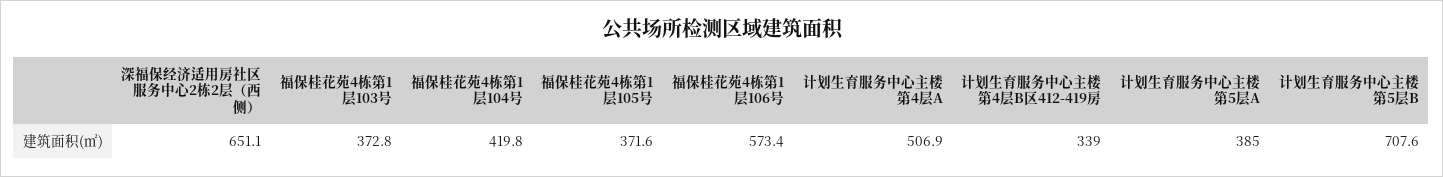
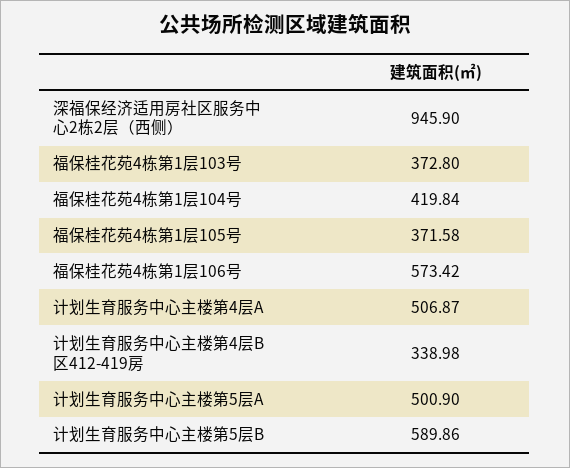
  {
-   "深福保经济适用房社区服务中心2栋2层（西侧）": 651.1,
+   "深福保经济适用房社区服务中心2栋2层（西侧）": 945.9,
    "福保桂花苑4栋第1层103号": 372.8,
    "福保桂花苑4栋第1层104号": 419.84,
    "福保桂花苑4栋第1层105号": 371.58,
    "福保桂花苑4栋第1层106号": 573.42,
    "计划生育服务中心主楼第4层A": 506.87,
    "计划生育服务中心主楼第4层B区412-419房": 338.98,
-   "计划生育服务中心主楼第5层A": 385,
+   "计划生育服务中心主楼第5层A": 500.9,
-   "计划生育服务中心主楼第5层B": 707.6
+   "计划生育服务中心主楼第5层B": 589.86
  }

